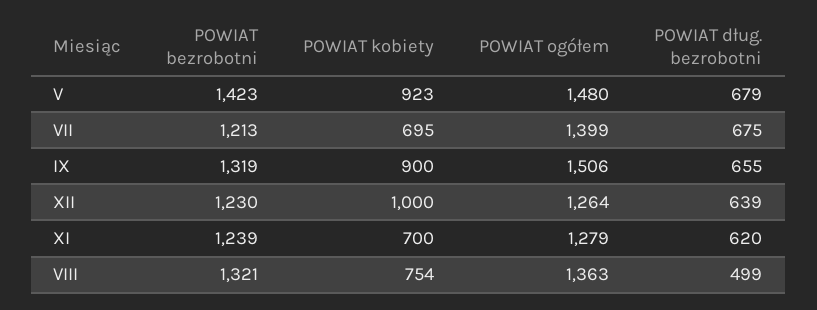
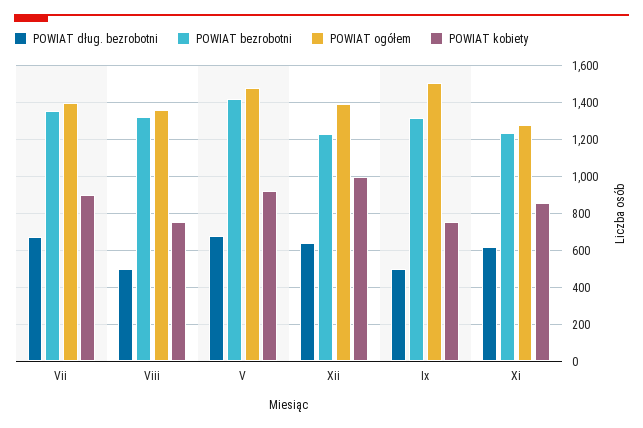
  {
    "POWIAT bezrobotni": {
      "V": 1423,
-     "VII": 1213,
+     "VII": 1350,
      "IX": 1319,
      "XII": 1230,
      "XI": 1239,
      "VIII": 1321
    },
    "POWIAT kobiety": {
      "V": 923,
-     "VII": 695,
+     "VII": 900,
-     "IX": 900,
+     "IX": 750,
      "XII": 1000,
-     "XI": 700,
+     "XI": 850,
      "VIII": 754
    },
    "POWIAT ogółem": {
      "V": 1480,
      "VII": 1399,
      "IX": 1506,
-     "XII": 1264,
+     "XII": 1400,
      "XI": 1279,
      "VIII": 1363
    },
    "POWIAT dług. bezrobotni": {
      "V": 679,
      "VII": 675,
-     "IX": 655,
+     "IX": 500,
      "XII": 639,
      "XI": 620,
      "VIII": 499
    }
  }

